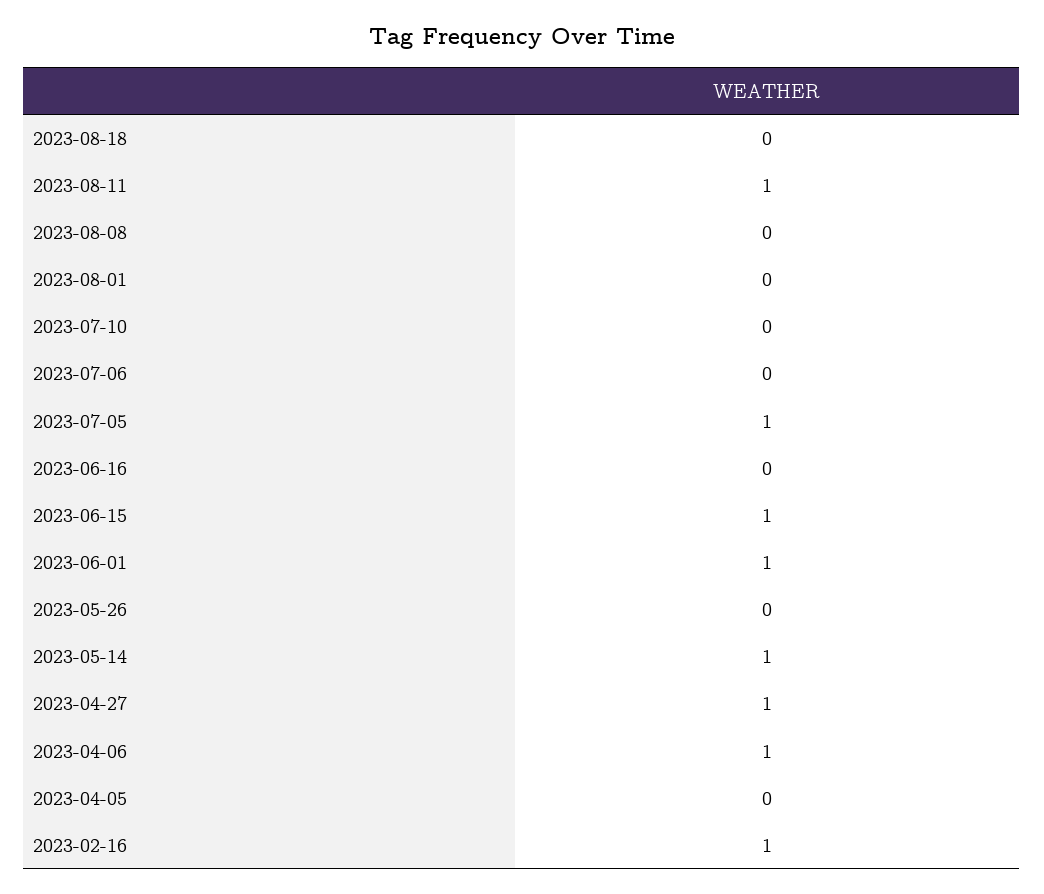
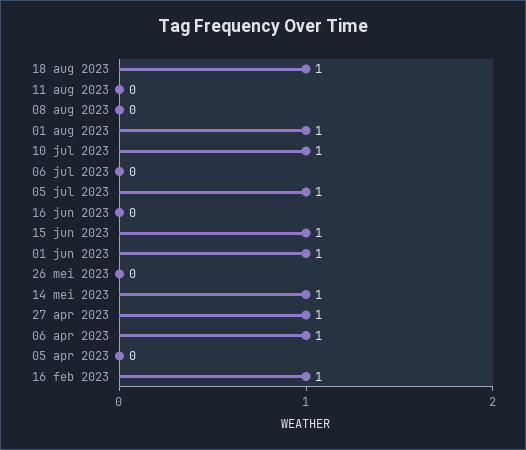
  {
-   "2023-08-18": 0,
+   "2023-08-18": 1,
-   "2023-08-11": 1,
+   "2023-08-11": 0,
    "2023-08-08": 0,
-   "2023-08-01": 0,
+   "2023-08-01": 1,
-   "2023-07-10": 0,
+   "2023-07-10": 1,
    "2023-07-06": 0,
    "2023-07-05": 1,
    "2023-06-16": 0,
    "2023-06-15": 1,
    "2023-06-01": 1,
    "2023-05-26": 0,
    "2023-05-14": 1,
    "2023-04-27": 1,
    "2023-04-06": 1,
    "2023-04-05": 0,
    "2023-02-16": 1
  }

